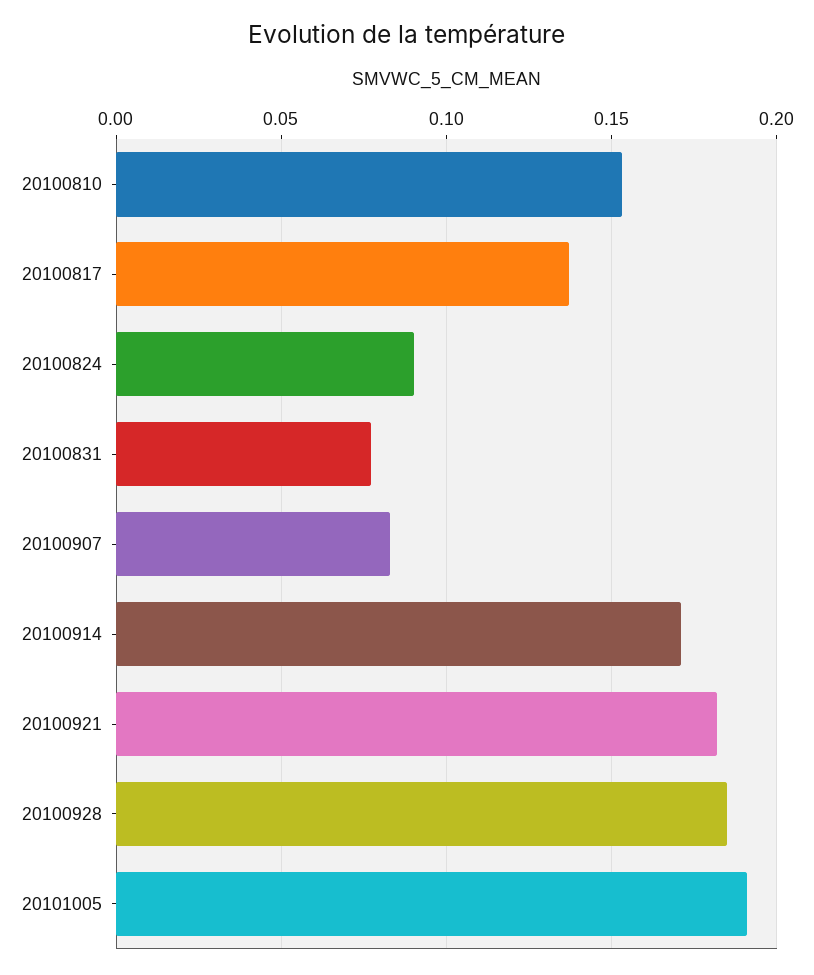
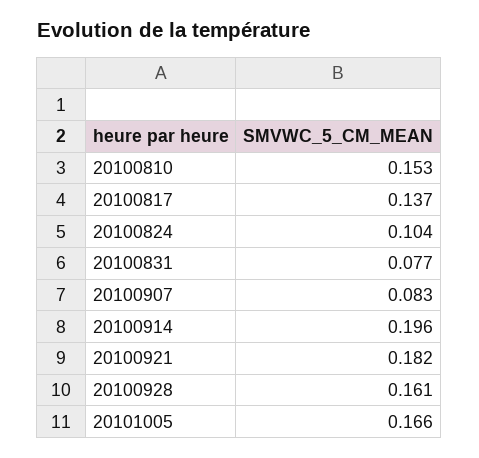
  {
    "20100810": 0.153,
    "20100817": 0.137,
-   "20100824": 0.09,
+   "20100824": 0.104,
    "20100831": 0.077,
    "20100907": 0.083,
-   "20100914": 0.17,
+   "20100914": 0.196,
    "20100921": 0.182,
-   "20100928": 0.185,
+   "20100928": 0.161,
-   "20101005": 0.19
+   "20101005": 0.166
  }

